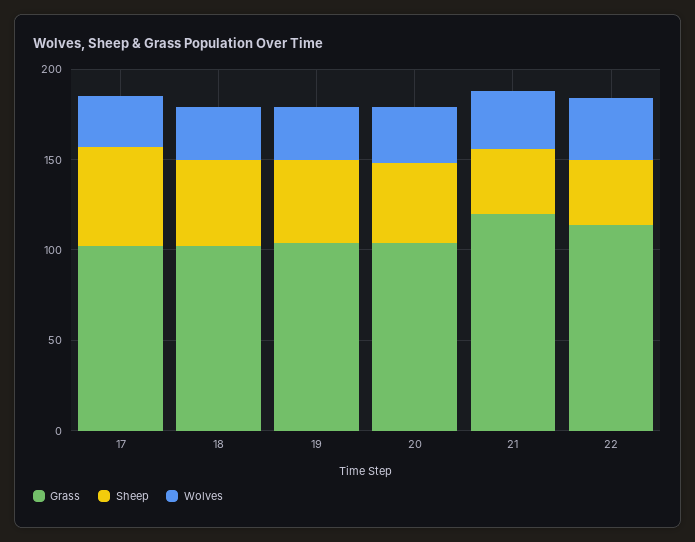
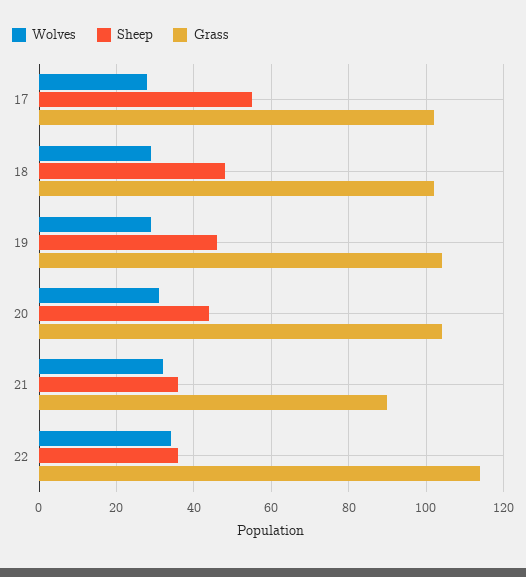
  {
    "Grass": {
      "17": 100,
      "18": 100,
      "19": 105,
      "20": 105,
-     "21": 120,
+     "21": 90,
      "22": 115
    },
    "Sheep": {
      "17": 55,
      "18": 50,
      "19": 45,
      "20": 45,
      "21": 35,
      "22": 35
    },
    "Wolves": {
      "17": 30,
      "18": 30,
      "19": 30,
      "20": 30,
      "21": 30,
      "22": 35
    }
  }

